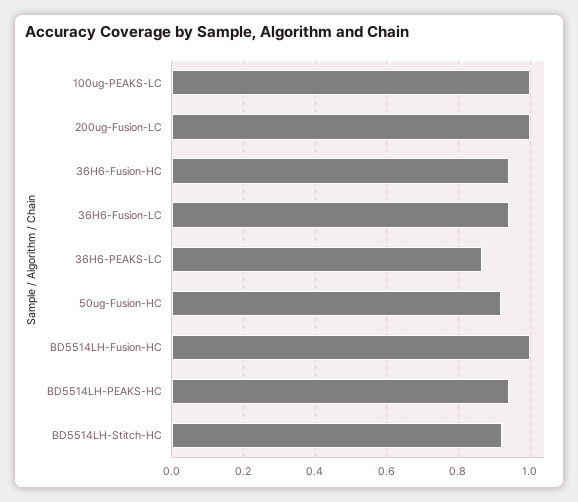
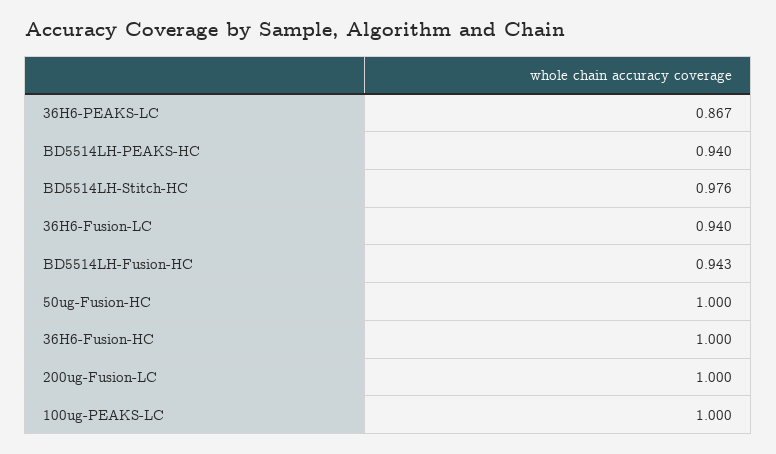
  {
    "100ug-PEAKS-LC": 1,
    "200ug-Fusion-LC": 1,
-   "36H6-Fusion-HC": 0.94,
+   "36H6-Fusion-HC": 1,
    "36H6-Fusion-LC": 0.94,
    "36H6-PEAKS-LC": 0.867,
-   "50ug-Fusion-HC": 0.92,
+   "50ug-Fusion-HC": 1,
-   "BD5514LH-Fusion-HC": 1,
+   "BD5514LH-Fusion-HC": 0.943,
    "BD5514LH-PEAKS-HC": 0.94,
-   "BD5514LH-Stitch-HC": 0.92
+   "BD5514LH-Stitch-HC": 0.976
  }

